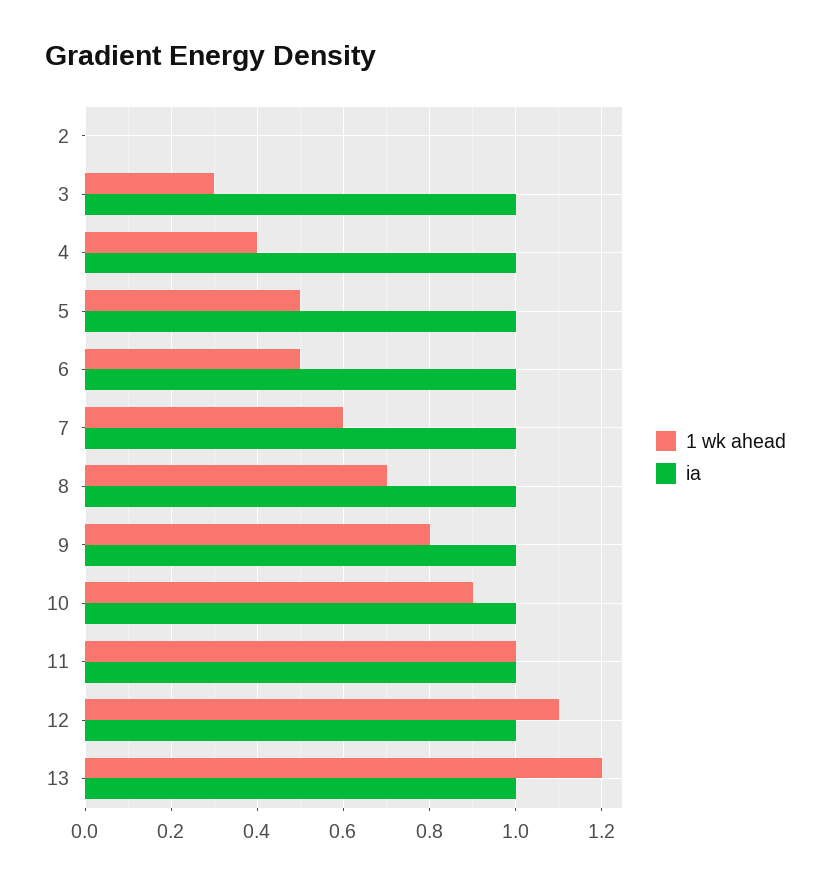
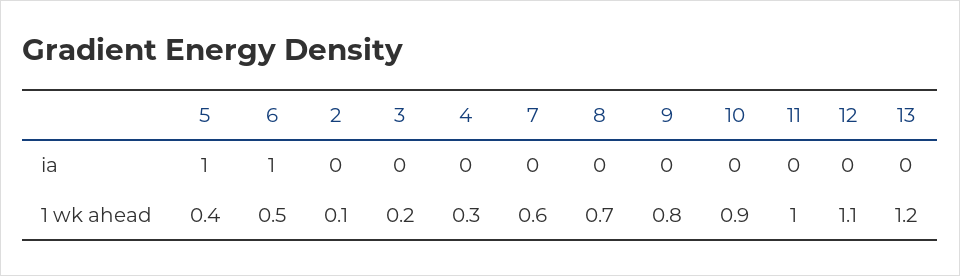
  {
    "1 wk ahead": {
-     "2": 0,
+     "2": 0.1,
-     "3": 0.3,
+     "3": 0.2,
-     "4": 0.4,
+     "4": 0.3,
-     "5": 0.5,
+     "5": 0.4,
      "6": 0.5,
      "7": 0.6,
      "8": 0.7,
      "9": 0.8,
      "10": 0.9,
      "11": 1,
      "12": 1.1,
      "13": 1.2
    },
    "ia": {
      "2": 0,
-     "3": 1,
+     "3": 0,
-     "4": 1,
+     "4": 0,
      "5": 1,
      "6": 1,
-     "7": 1,
+     "7": 0,
-     "8": 1,
+     "8": 0,
-     "9": 1,
+     "9": 0,
-     "10": 1,
+     "10": 0,
-     "11": 1,
+     "11": 0,
-     "12": 1,
+     "12": 0,
-     "13": 1
+     "13": 0
    }
  }

